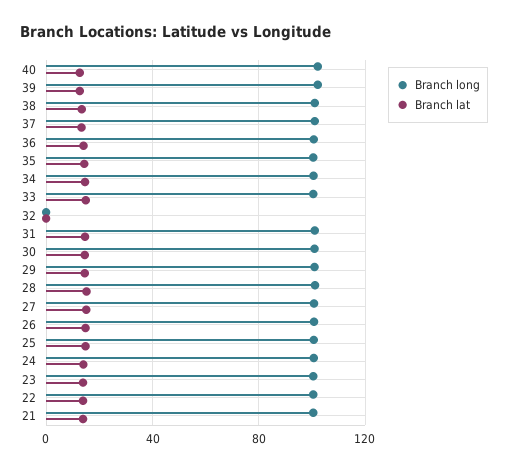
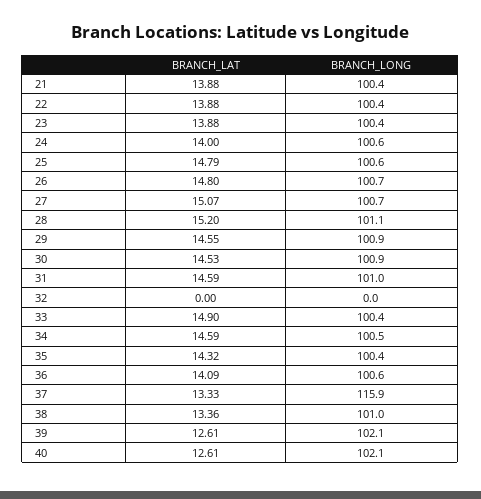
  {
    "Branch long": {
      "40": 102.1,
      "39": 102.1,
      "38": 101,
-     "37": 100,
+     "37": 115.9,
      "36": 100.6,
      "35": 100.4,
      "34": 100.5,
      "33": 100.4,
      "32": 0,
      "31": 101,
      "30": 100.9,
      "29": 100.9,
      "28": 101.1,
      "27": 100.7,
      "26": 100.7,
      "25": 100.6,
      "24": 100.6,
      "23": 100.4,
      "22": 100.4,
      "21": 100.4
    },
    "Branch lat": {
      "40": 12.61,
      "39": 12.61,
      "38": 13.36,
      "37": 13.33,
      "36": 14.09,
      "35": 14.32,
      "34": 14.59,
      "33": 14.9,
      "32": 0,
      "31": 14.59,
      "30": 14.53,
      "29": 14.55,
      "28": 15.2,
      "27": 15.07,
      "26": 14.8,
      "25": 14.79,
      "24": 14,
      "23": 13.88,
      "22": 13.88,
      "21": 13.88
    }
  }

